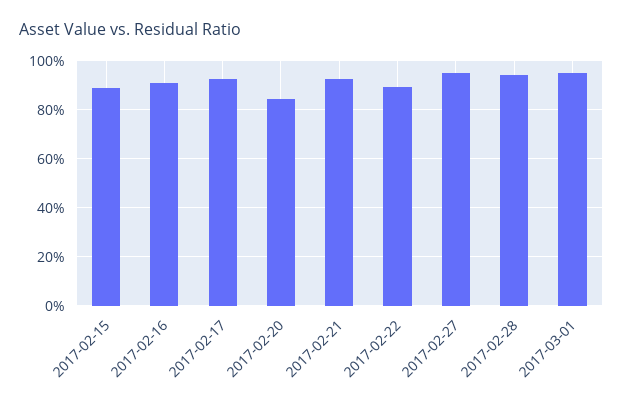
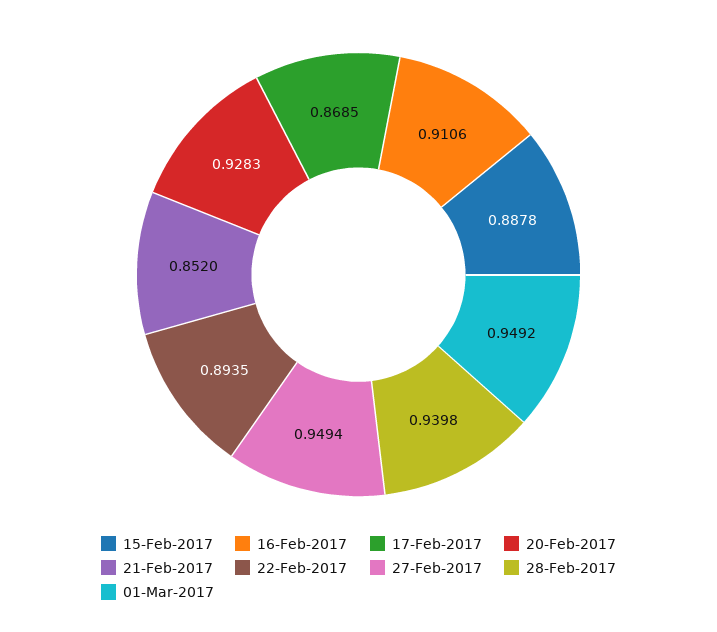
  {
    "2017-02-15": 0.8878,
    "2017-02-16": 0.9106,
-   "2017-02-17": 0.925,
+   "2017-02-17": 0.8685,
-   "2017-02-20": 0.85,
+   "2017-02-20": 0.9283,
-   "2017-02-21": 0.925,
+   "2017-02-21": 0.852,
    "2017-02-22": 0.8935,
    "2017-02-27": 0.9494,
    "2017-02-28": 0.9398,
    "2017-03-01": 0.9492
  }

